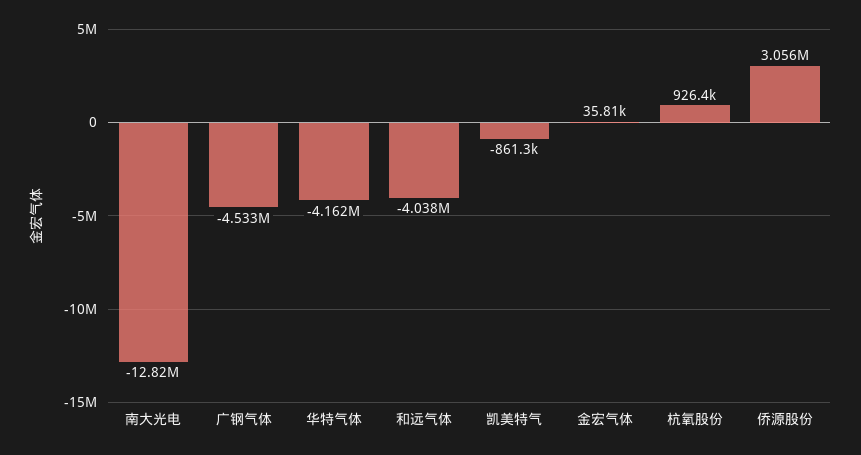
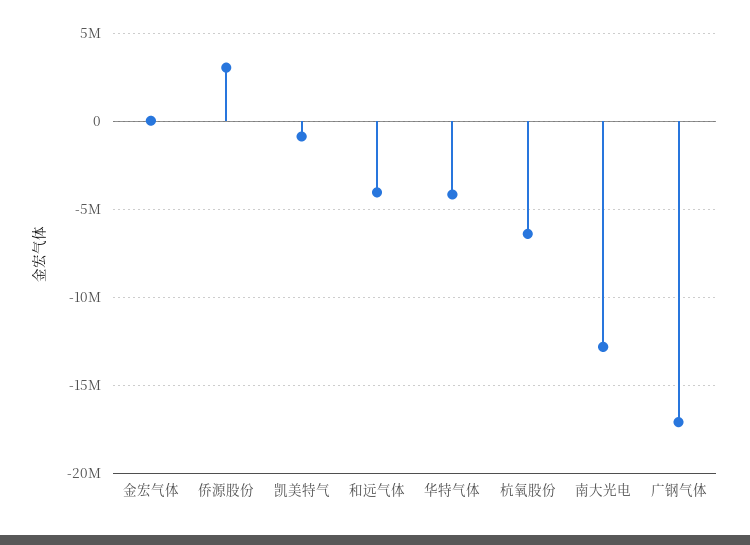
  {
    "南大光电": -12820000,
-   "广钢气体": -4533000,
+   "广钢气体": -17000000,
    "华特气体": -4162000,
    "和远气体": -4038000,
    "凯美特气": -861300,
    "金宏气体": 35810,
-   "杭氧股份": 926400,
+   "杭氧股份": -6500000,
    "侨源股份": 3056000
  }

